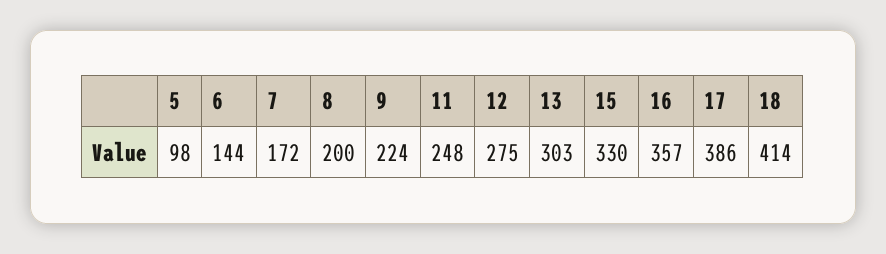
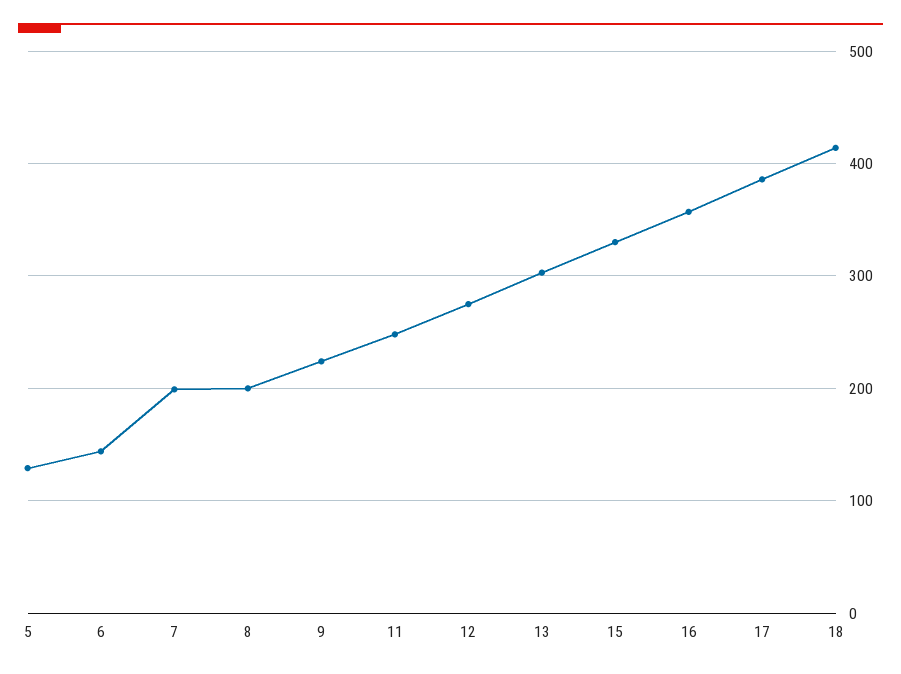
  {
-   "5": 98,
+   "5": 130,
    "6": 144,
-   "7": 172,
+   "7": 200,
    "8": 200,
    "9": 224,
    "11": 248,
    "12": 275,
    "13": 303,
    "15": 330,
    "16": 357,
    "17": 386,
    "18": 414
  }

